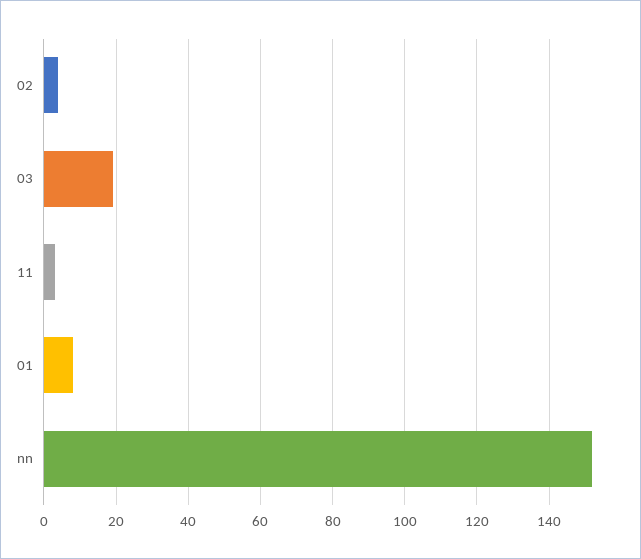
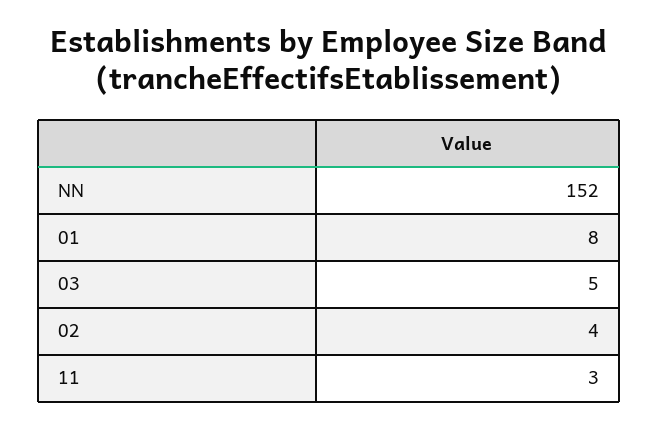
  {
    "02": 4,
-   "03": 20,
+   "03": 5,
    "11": 3,
    "01": 8,
    "nn": 152
  }

